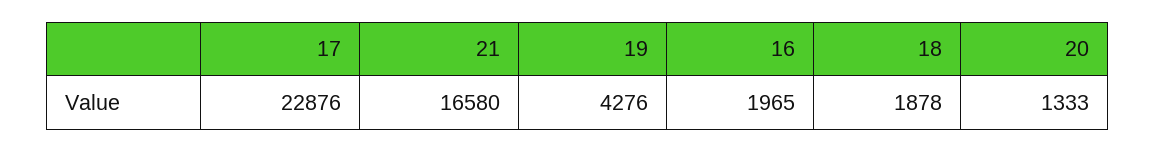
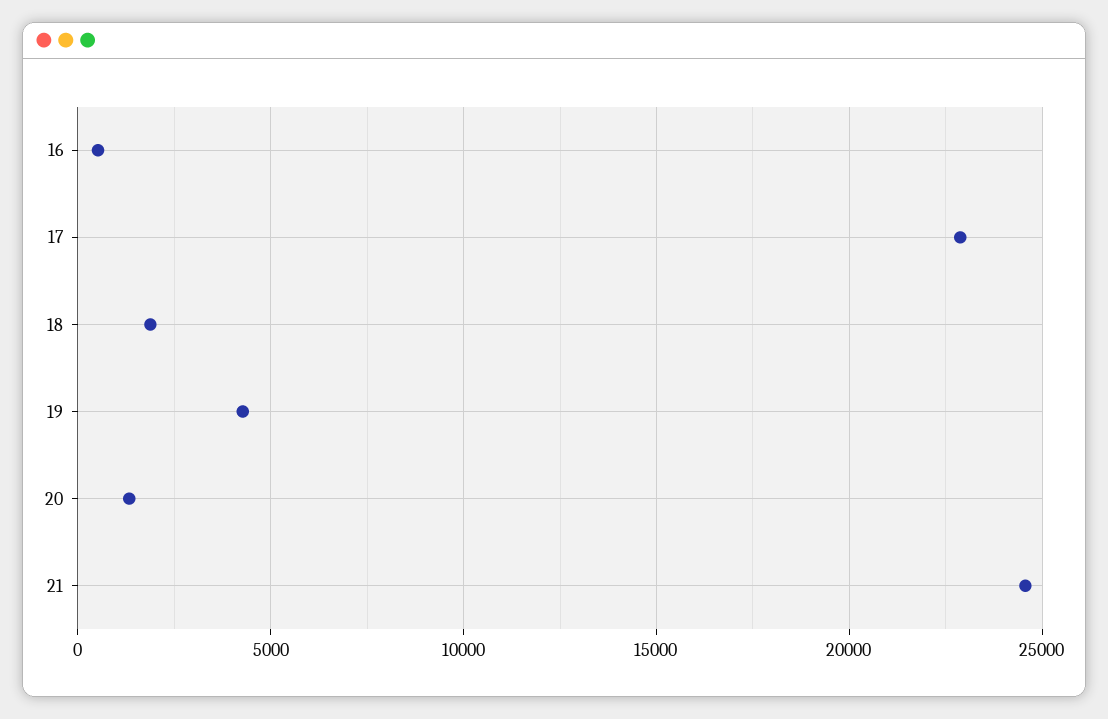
  {
    "17": 22876,
-   "21": 16580,
+   "21": 24500,
    "19": 4276,
-   "16": 1965,
+   "16": 500,
    "18": 1878,
    "20": 1333
  }

